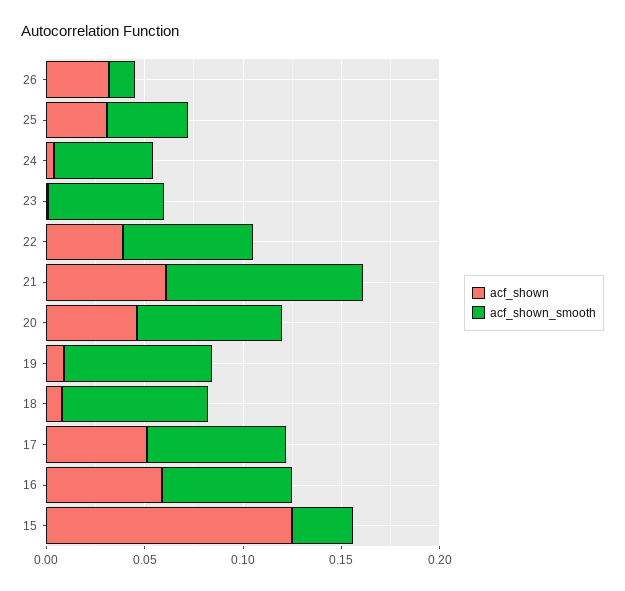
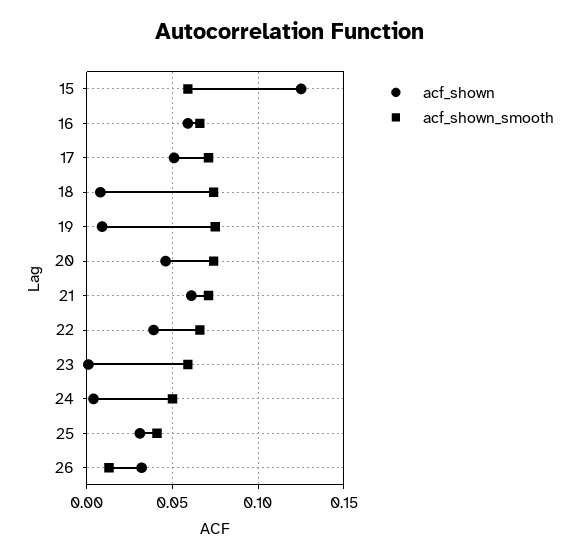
  {
    "acf_shown": {
      "26": 0.03,
      "25": 0.03,
      "24": 0.005,
      "23": 0,
      "22": 0.04,
      "21": 0.06,
      "20": 0.045,
      "19": 0.01,
      "18": 0.01,
      "17": 0.05,
      "16": 0.06,
      "15": 0.125
    },
    "acf_shown_smooth": {
      "26": 0.015,
      "25": 0.04,
      "24": 0.05,
      "23": 0.06,
      "22": 0.065,
-     "21": 0.1,
+     "21": 0.07,
      "20": 0.075,
      "19": 0.075,
      "18": 0.075,
      "17": 0.07,
      "16": 0.065,
-     "15": 0.03
+     "15": 0.06
    }
  }

